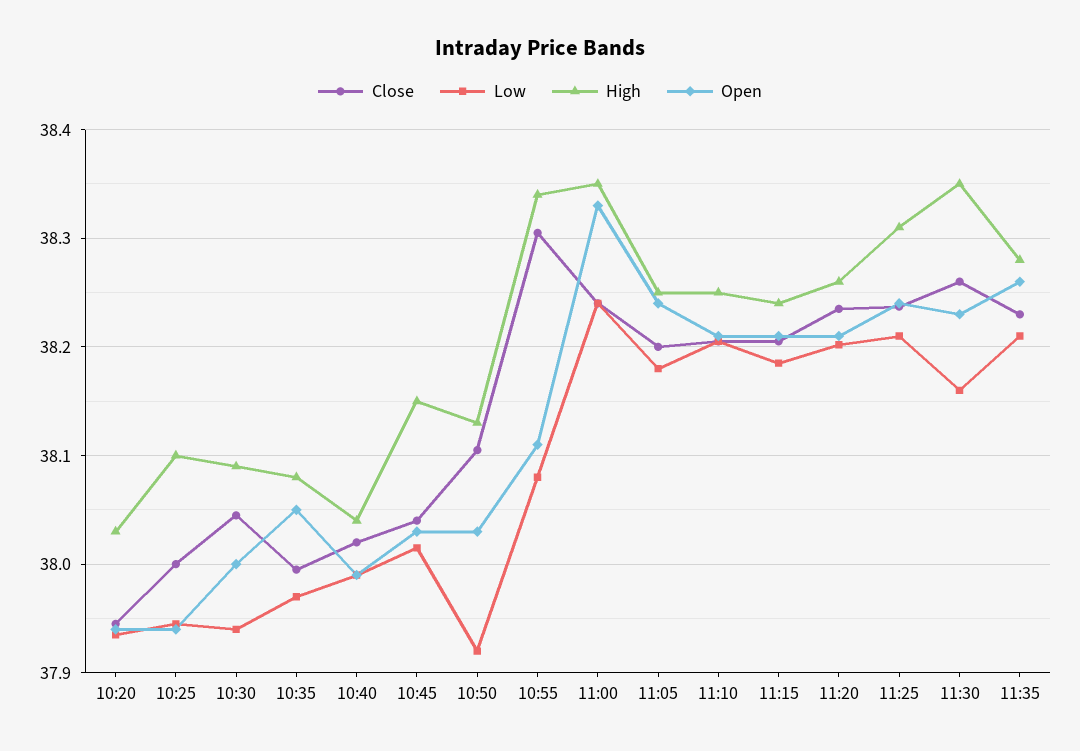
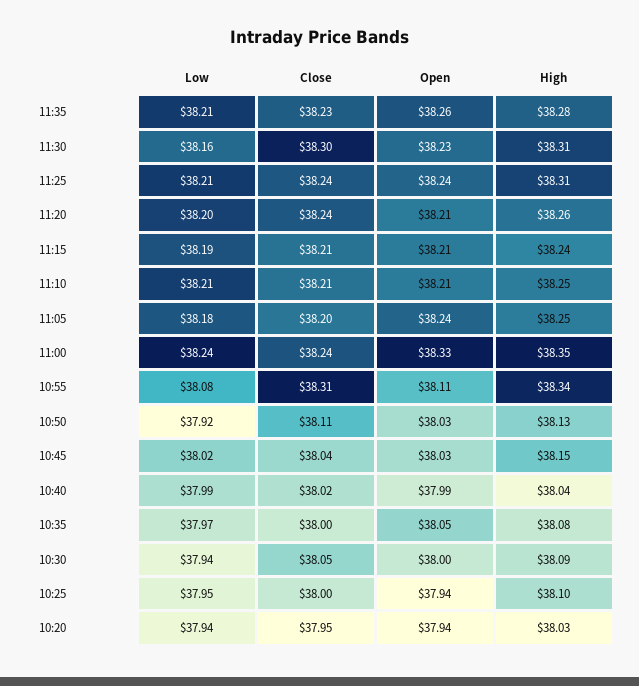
  {
    "Close": {
      "10:20": 37.95,
      "10:25": 38,
      "10:30": 38.05,
      "10:35": 38,
      "10:40": 38.02,
      "10:45": 38.04,
      "10:50": 38.11,
      "10:55": 38.31,
      "11:00": 38.24,
      "11:05": 38.2,
      "11:10": 38.21,
      "11:15": 38.21,
      "11:20": 38.24,
      "11:25": 38.24,
-     "11:30": 38.26,
+     "11:30": 38.3,
      "11:35": 38.23
    },
    "Low": {
      "10:20": 37.94,
      "10:25": 37.95,
      "10:30": 37.94,
      "10:35": 37.97,
      "10:40": 37.99,
      "10:45": 38.02,
      "10:50": 37.92,
      "10:55": 38.08,
      "11:00": 38.24,
      "11:05": 38.18,
      "11:10": 38.21,
      "11:15": 38.19,
      "11:20": 38.2,
      "11:25": 38.21,
      "11:30": 38.16,
      "11:35": 38.21
    },
    "High": {
      "10:20": 38.03,
      "10:25": 38.1,
      "10:30": 38.09,
      "10:35": 38.08,
      "10:40": 38.04,
      "10:45": 38.15,
      "10:50": 38.13,
      "10:55": 38.34,
      "11:00": 38.35,
      "11:05": 38.25,
      "11:10": 38.25,
      "11:15": 38.24,
      "11:20": 38.26,
      "11:25": 38.31,
-     "11:30": 38.35,
+     "11:30": 38.31,
      "11:35": 38.28
    },
    "Open": {
      "10:20": 37.94,
      "10:25": 37.94,
      "10:30": 38,
      "10:35": 38.05,
      "10:40": 37.99,
      "10:45": 38.03,
      "10:50": 38.03,
      "10:55": 38.11,
      "11:00": 38.33,
      "11:05": 38.24,
      "11:10": 38.21,
      "11:15": 38.21,
      "11:20": 38.21,
      "11:25": 38.24,
      "11:30": 38.23,
      "11:35": 38.26
    }
  }

